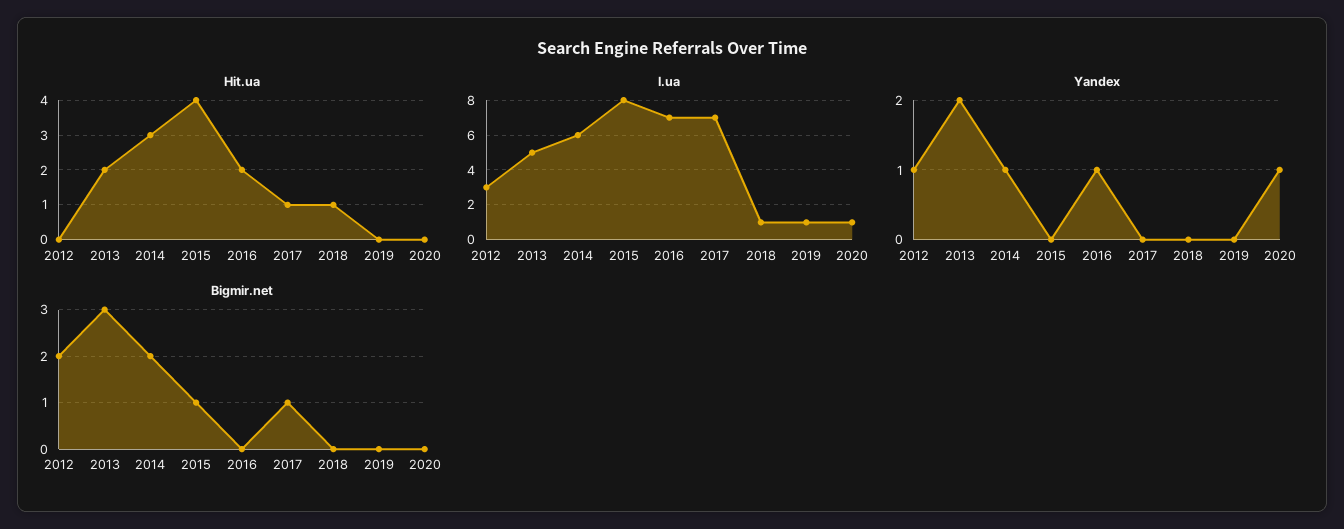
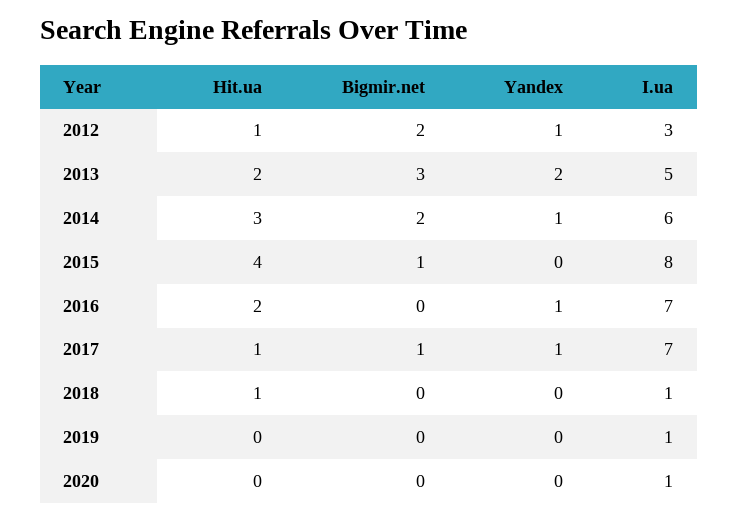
  {
    "Hit.ua": {
-     "2012": 0,
+     "2012": 1,
      "2013": 2,
      "2014": 3,
      "2015": 4,
      "2016": 2,
      "2017": 1,
      "2018": 1,
      "2019": 0,
      "2020": 0
    },
    "I.ua": {
      "2012": 3,
      "2013": 5,
      "2014": 6,
      "2015": 8,
      "2016": 7,
      "2017": 7,
      "2018": 1,
      "2019": 1,
      "2020": 1
    },
    "Yandex": {
      "2012": 1,
      "2013": 2,
      "2014": 1,
      "2015": 0,
      "2016": 1,
-     "2017": 0,
+     "2017": 1,
      "2018": 0,
      "2019": 0,
-     "2020": 1
+     "2020": 0
    },
    "Bigmir.net": {
      "2012": 2,
      "2013": 3,
      "2014": 2,
      "2015": 1,
      "2016": 0,
      "2017": 1,
      "2018": 0,
      "2019": 0,
      "2020": 0
    }
  }

